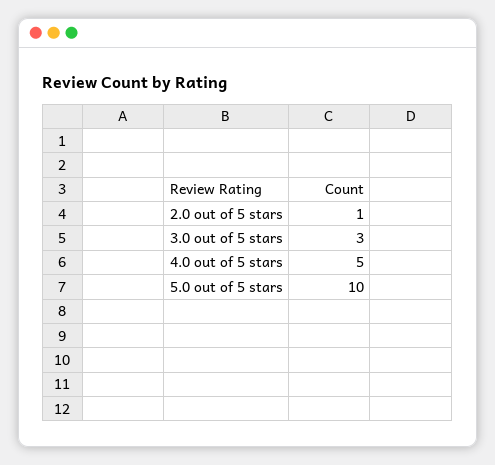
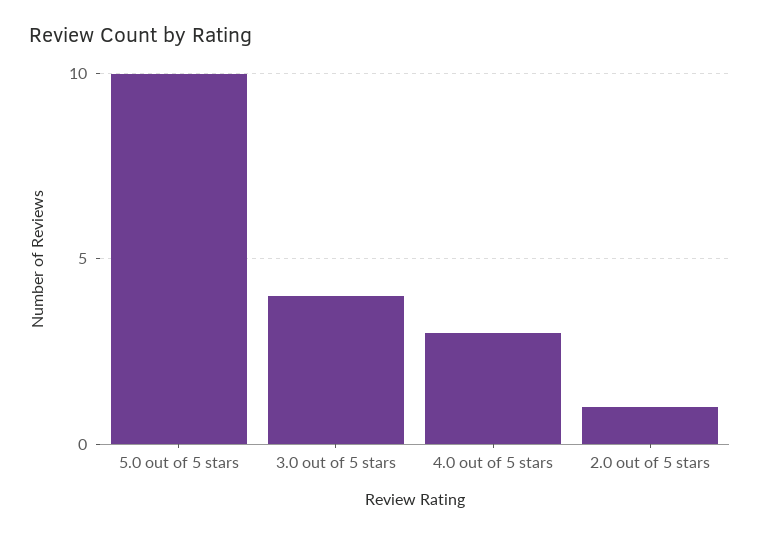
  {
    "2.0 out of 5 stars": 1,
-   "3.0 out of 5 stars": 3,
+   "3.0 out of 5 stars": 4,
-   "4.0 out of 5 stars": 5,
+   "4.0 out of 5 stars": 3,
    "5.0 out of 5 stars": 10
  }

